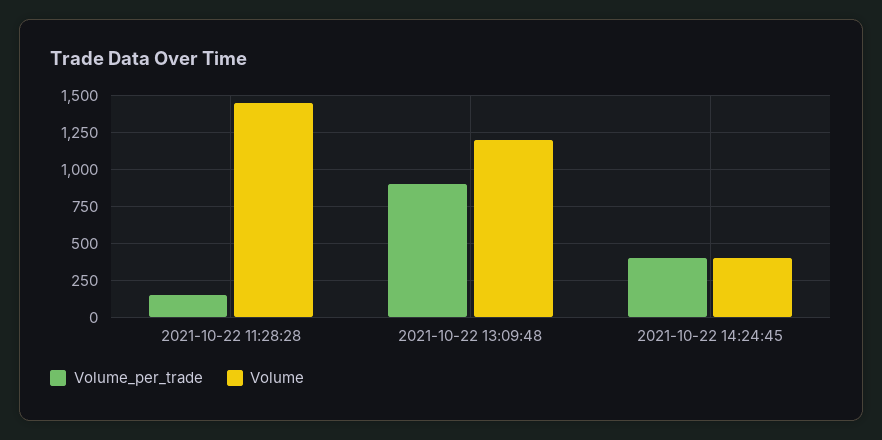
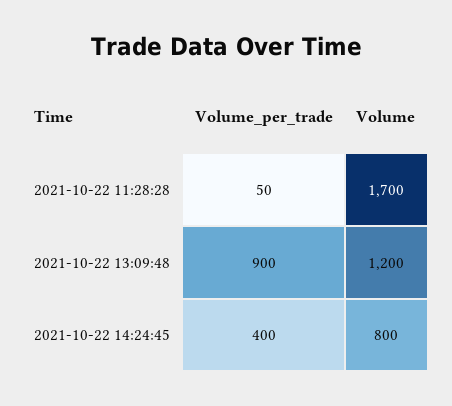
  {
    "Volume_per_trade": {
-     "2021-10-22 11:28:28": 150,
+     "2021-10-22 11:28:28": 50,
      "2021-10-22 13:09:48": 900,
      "2021-10-22 14:24:45": 400
    },
    "Volume": {
-     "2021-10-22 11:28:28": 1450,
+     "2021-10-22 11:28:28": 1700,
      "2021-10-22 13:09:48": 1200,
-     "2021-10-22 14:24:45": 400
+     "2021-10-22 14:24:45": 800
    }
  }

